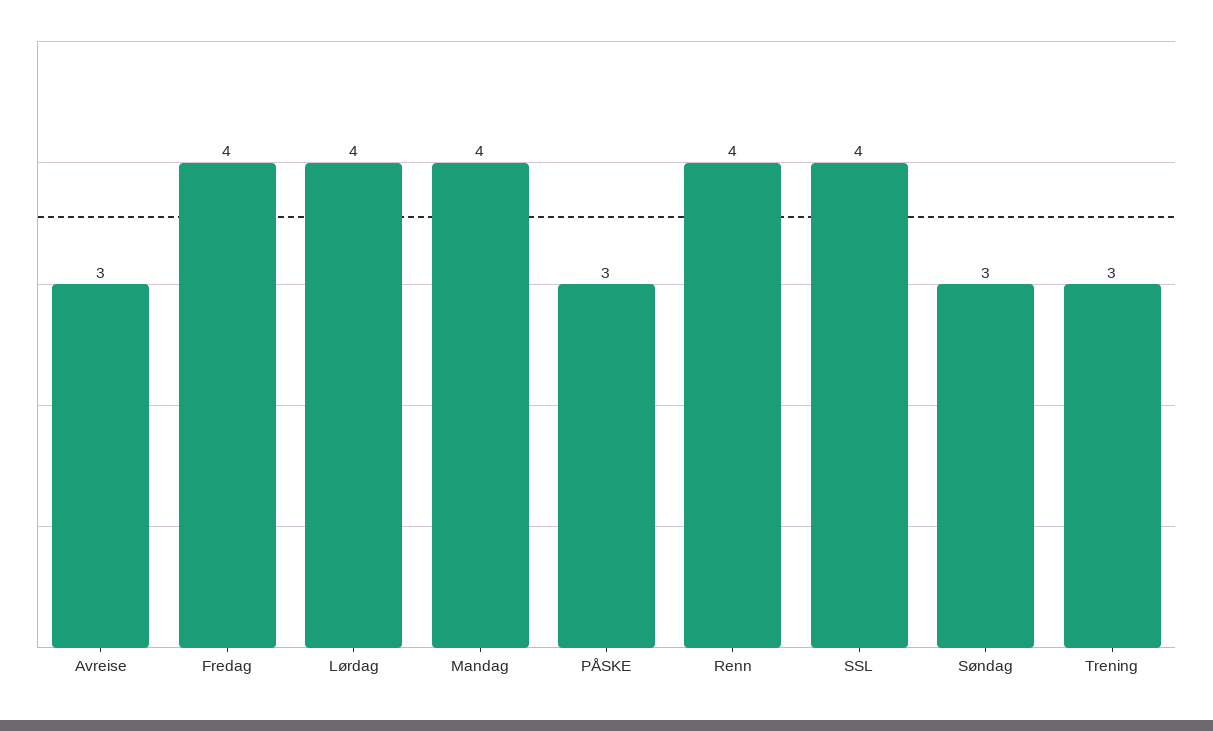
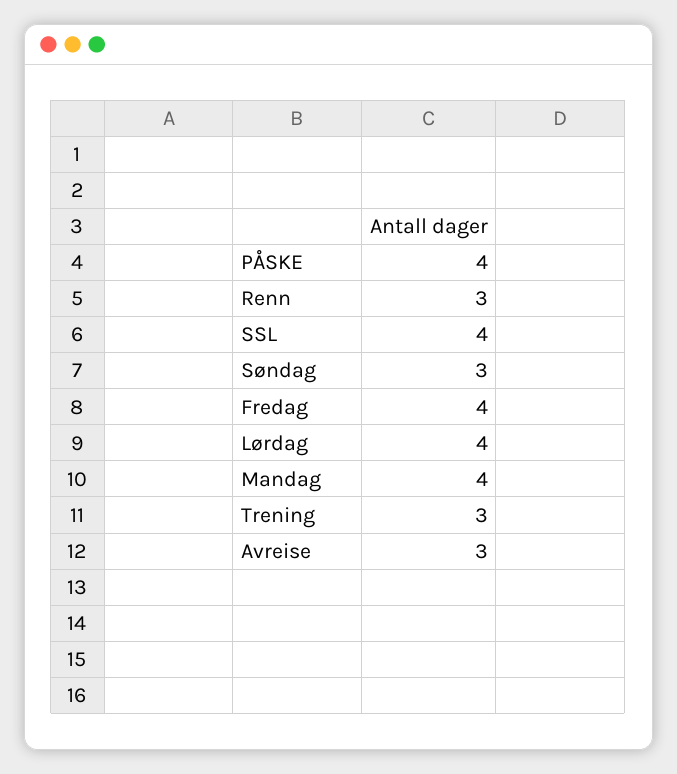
  {
    "Avreise": 3,
    "Fredag": 4,
    "Lørdag": 4,
    "Mandag": 4,
-   "PÅSKE": 3,
+   "PÅSKE": 4,
-   "Renn": 4,
+   "Renn": 3,
    "SSL": 4,
    "Søndag": 3,
    "Trening": 3
  }

